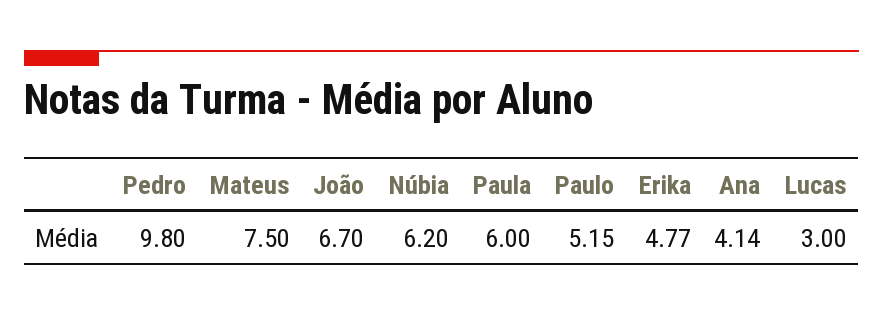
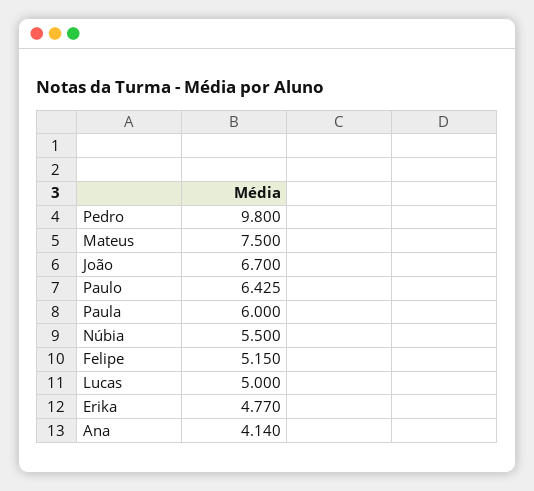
  {
    "Pedro": 9.8,
    "Mateus": 7.5,
    "João": 6.7,
-   "Núbia": 6.2,
+   "Núbia": 5.5,
    "Paula": 6,
-   "Paulo": 5.15,
+   "Paulo": 6.425,
    "Erika": 4.77,
    "Ana": 4.14,
-   "Lucas": 3
+   "Lucas": 5,
+   "Felipe": 5.15
  }

